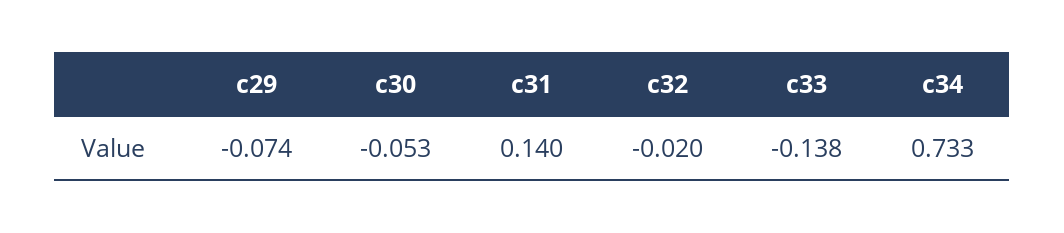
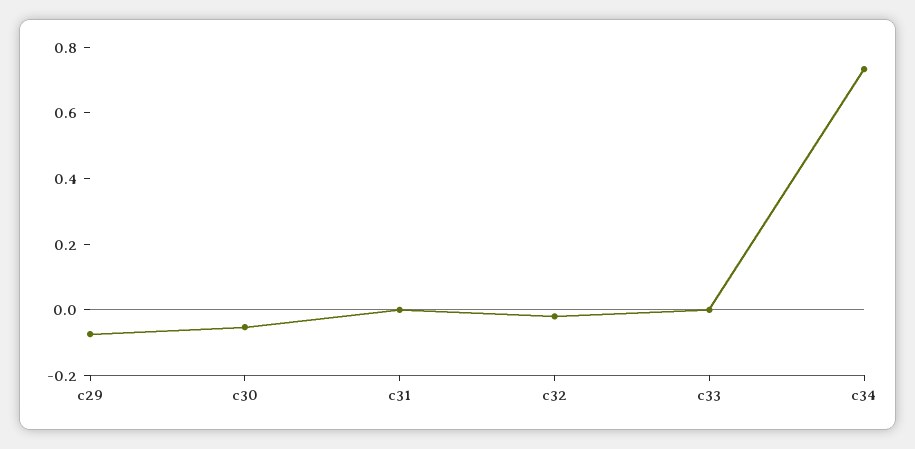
  {
    "c29": -0.074,
    "c30": -0.053,
-   "c31": 0.14,
+   "c31": 0,
    "c32": -0.02,
-   "c33": -0.138,
+   "c33": 0,
    "c34": 0.733
  }

